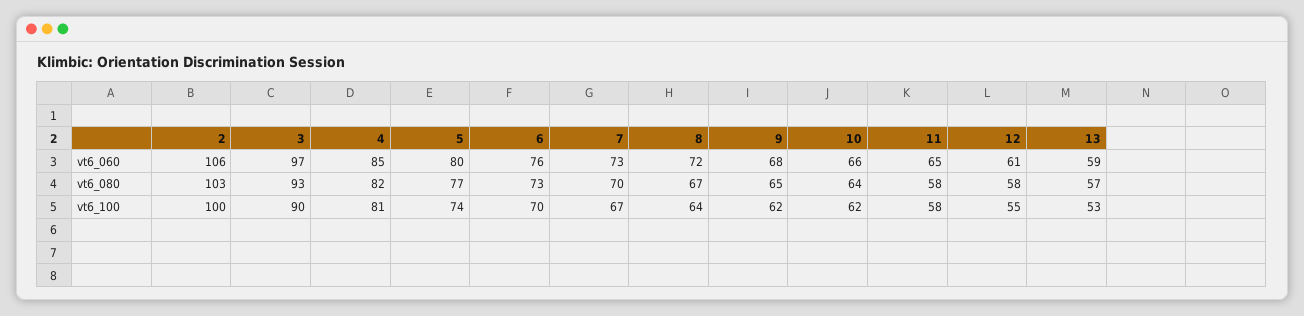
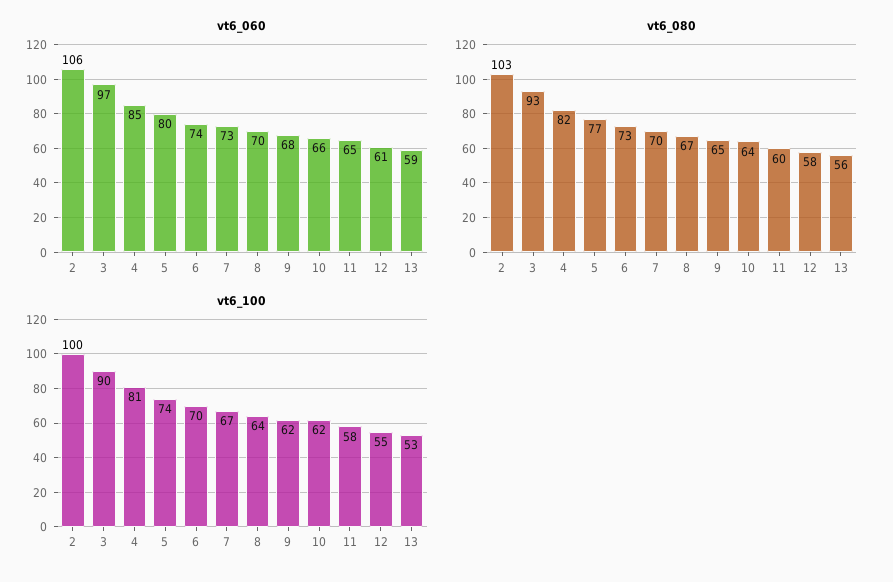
  {
    "vt6_060": {
      "2": 106,
      "3": 97,
      "4": 85,
      "5": 80,
-     "6": 76,
+     "6": 74,
      "7": 73,
-     "8": 72,
+     "8": 70,
      "9": 68,
      "10": 66,
      "11": 65,
      "12": 61,
      "13": 59
    },
    "vt6_080": {
      "2": 103,
      "3": 93,
      "4": 82,
      "5": 77,
      "6": 73,
      "7": 70,
      "8": 67,
      "9": 65,
      "10": 64,
-     "11": 58,
+     "11": 60,
      "12": 58,
-     "13": 57
+     "13": 56
    },
    "vt6_100": {
      "2": 100,
      "3": 90,
      "4": 81,
      "5": 74,
      "6": 70,
      "7": 67,
      "8": 64,
      "9": 62,
      "10": 62,
      "11": 58,
      "12": 55,
      "13": 53
    }
  }

